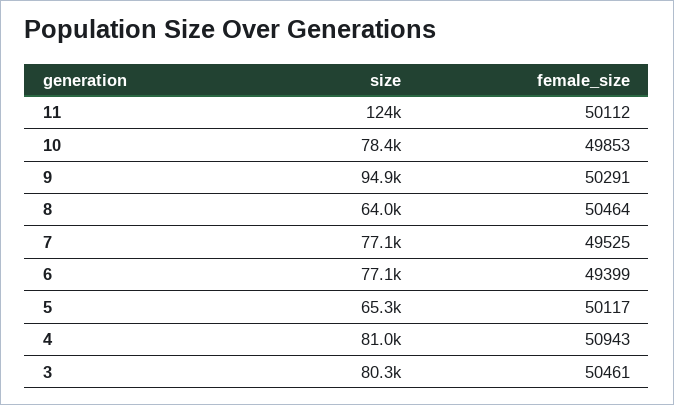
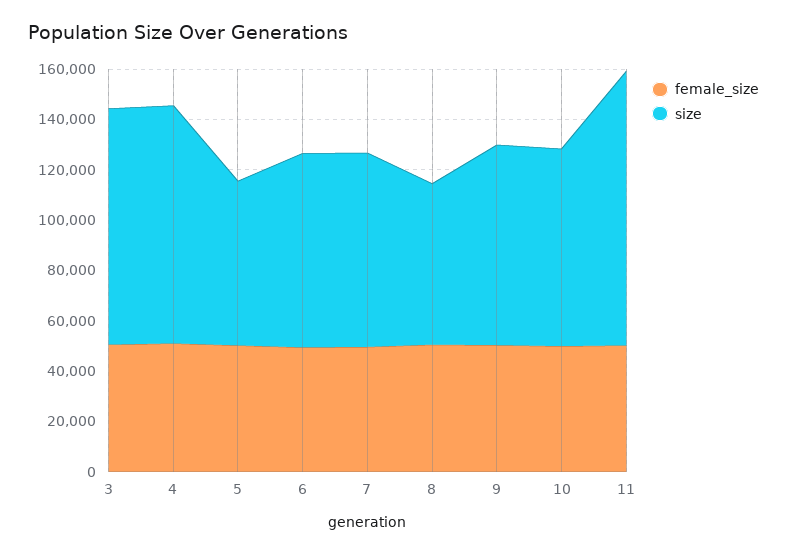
  {
    "size": {
-     "11": 124000,
+     "11": 110000,
      "10": 78400,
-     "9": 94900,
+     "9": 80000,
      "8": 64000,
      "7": 77100,
      "6": 77100,
      "5": 65300,
-     "4": 81000,
+     "4": 95000,
-     "3": 80300
+     "3": 95000
    },
    "female_size": {
      "11": 50112,
      "10": 49853,
      "9": 50291,
      "8": 50464,
      "7": 49525,
      "6": 49399,
      "5": 50117,
      "4": 50943,
      "3": 50461
    }
  }

